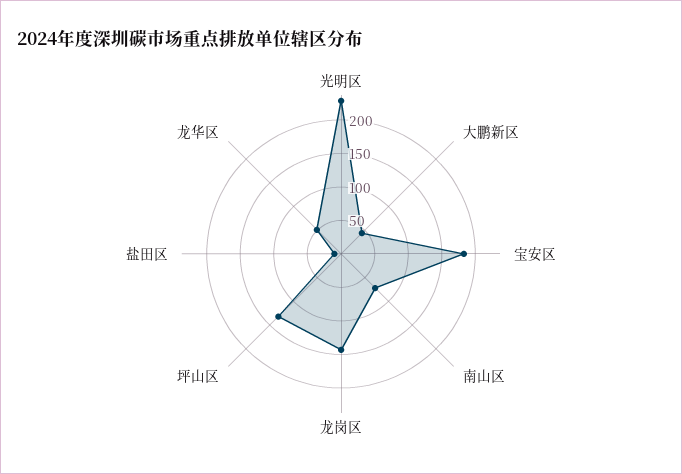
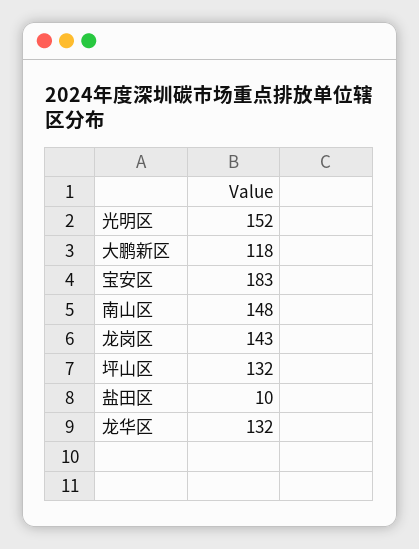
  {
-   "光明区": 225,
+   "光明区": 152,
-   "大鹏新区": 50,
+   "大鹏新区": 118,
    "宝安区": 183,
-   "南山区": 75,
+   "南山区": 148,
    "龙岗区": 143,
    "坪山区": 132,
    "盐田区": 10,
-   "龙华区": 50
+   "龙华区": 132
  }

